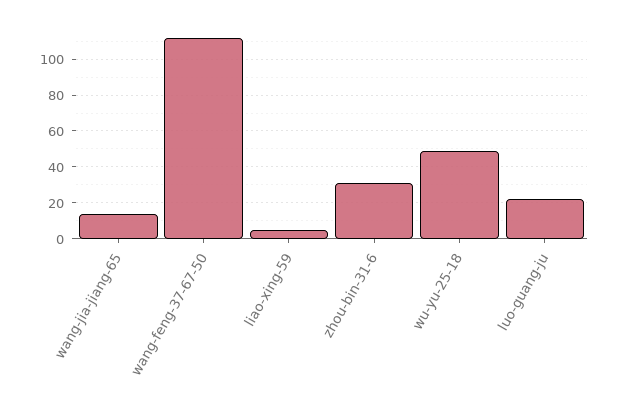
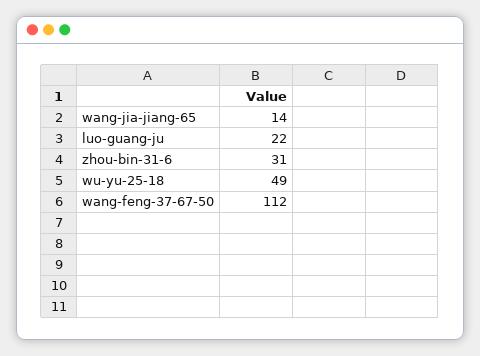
  {
    "wang-jia-jiang-65": 14,
    "wang-feng-37-67-50": 112,
-   "liao-xing-59": 5,
    "zhou-bin-31-6": 31,
    "wu-yu-25-18": 49,
    "luo-guang-ju": 22
  }

